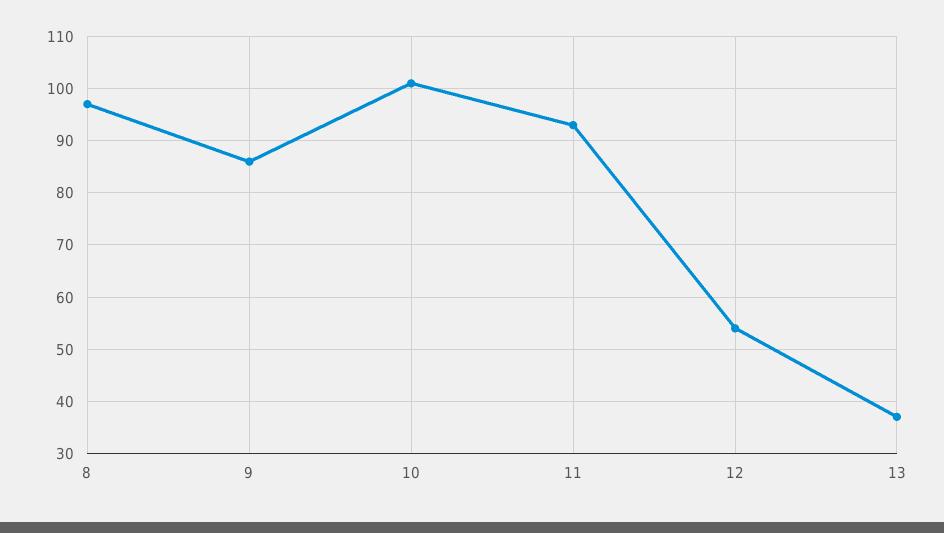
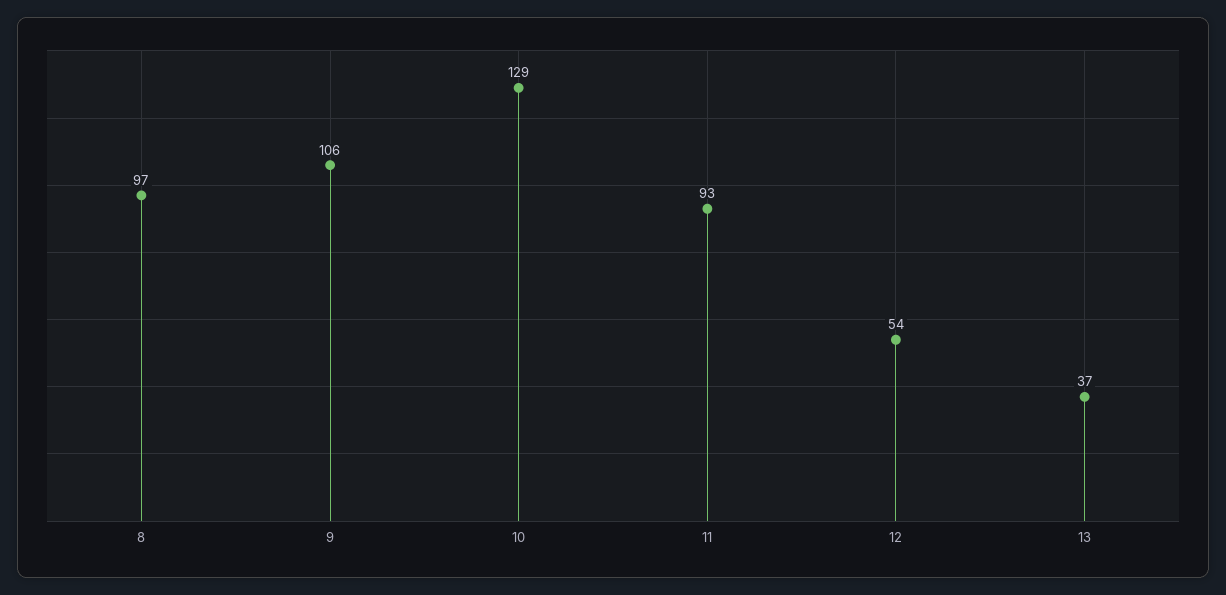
  {
    "8": 97,
-   "9": 85,
+   "9": 106,
-   "10": 100,
+   "10": 129,
    "11": 93,
    "12": 54,
    "13": 37
  }

